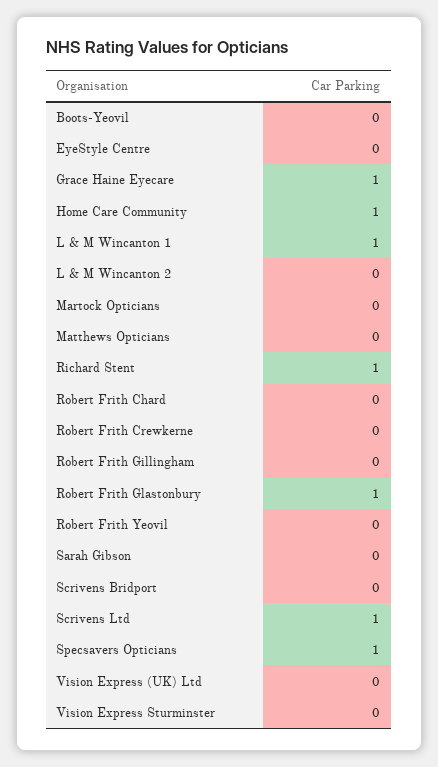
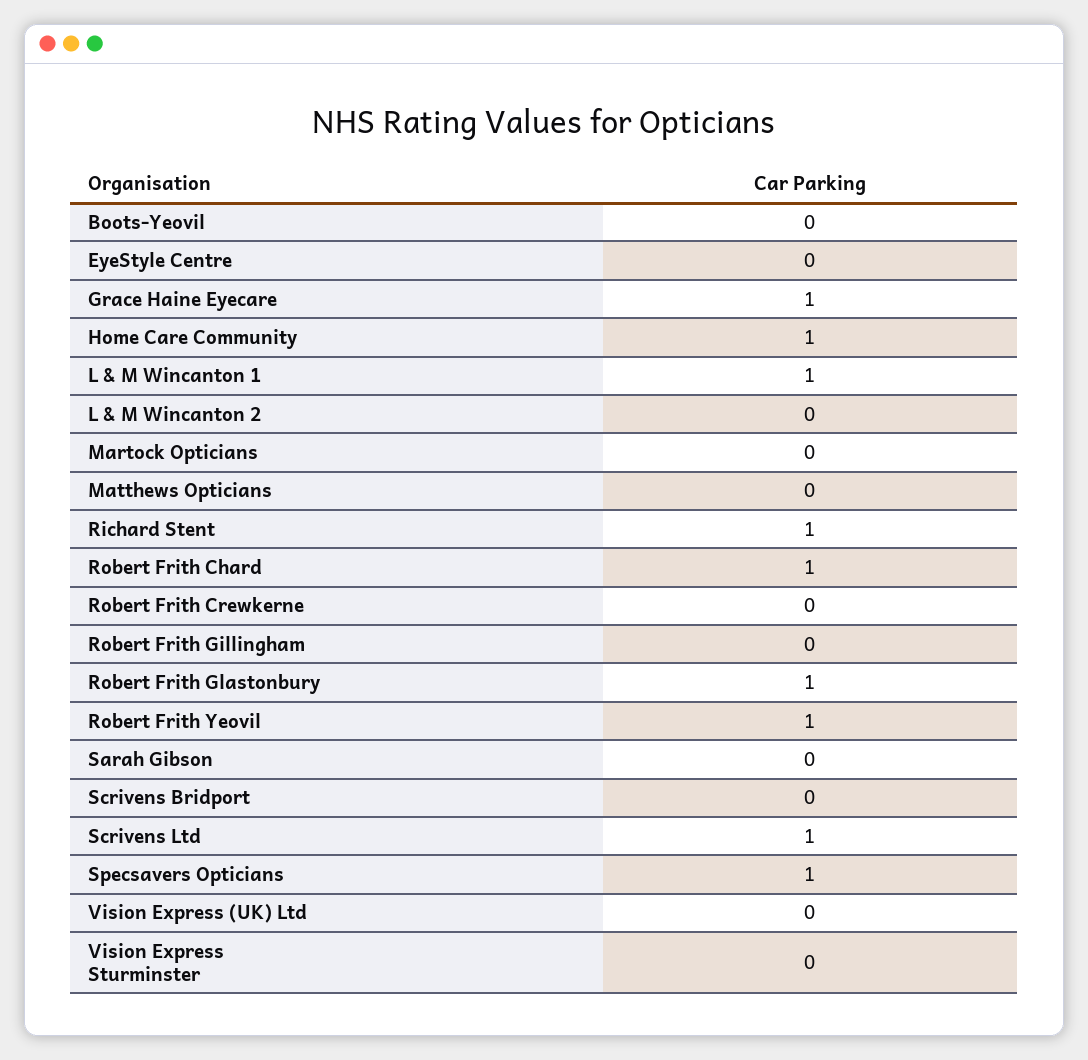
  {
    "Boots-Yeovil": 0,
    "EyeStyle Centre": 0,
    "Grace Haine Eyecare": 1,
    "Home Care Community": 1,
    "L & M Wincanton 1": 1,
    "L & M Wincanton 2": 0,
    "Martock Opticians": 0,
    "Matthews Opticians": 0,
    "Richard Stent": 1,
-   "Robert Frith Chard": 0,
+   "Robert Frith Chard": 1,
    "Robert Frith Crewkerne": 0,
    "Robert Frith Gillingham": 0,
    "Robert Frith Glastonbury": 1,
-   "Robert Frith Yeovil": 0,
+   "Robert Frith Yeovil": 1,
    "Sarah Gibson": 0,
    "Scrivens Bridport": 0,
    "Scrivens Ltd": 1,
    "Specsavers Opticians": 1,
    "Vision Express (UK) Ltd": 0,
    "Vision Express Sturminster": 0
  }

